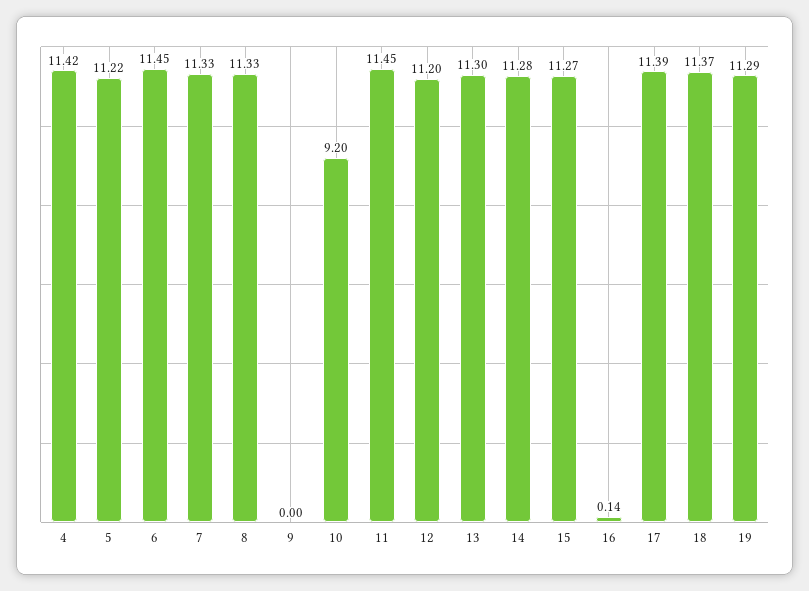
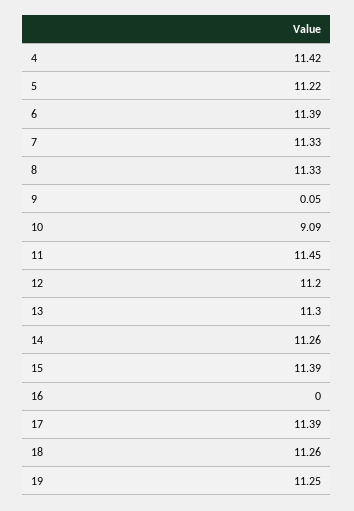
  {
    "4": 11.42,
    "5": 11.22,
-   "6": 11.45,
+   "6": 11.39,
    "7": 11.33,
    "8": 11.33,
-   "9": 0,
+   "9": 0.05,
-   "10": 9.2,
+   "10": 9.09,
    "11": 11.45,
    "12": 11.2,
    "13": 11.3,
-   "14": 11.28,
+   "14": 11.26,
-   "15": 11.27,
+   "15": 11.39,
-   "16": 0.14,
+   "16": 0,
    "17": 11.39,
-   "18": 11.37,
+   "18": 11.26,
-   "19": 11.29
+   "19": 11.25
  }

